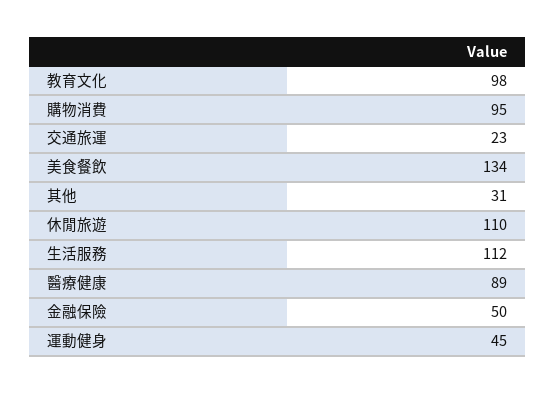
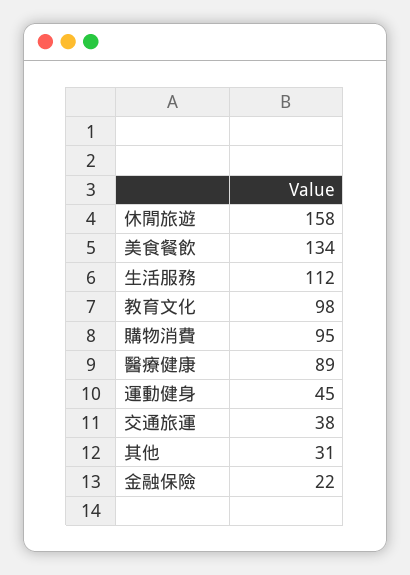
  {
    "教育文化": 98,
    "購物消費": 95,
-   "交通旅運": 23,
+   "交通旅運": 38,
    "美食餐飲": 134,
    "其他": 31,
-   "休閒旅遊": 110,
+   "休閒旅遊": 158,
    "生活服務": 112,
    "醫療健康": 89,
-   "金融保險": 50,
+   "金融保險": 22,
    "運動健身": 45
  }

